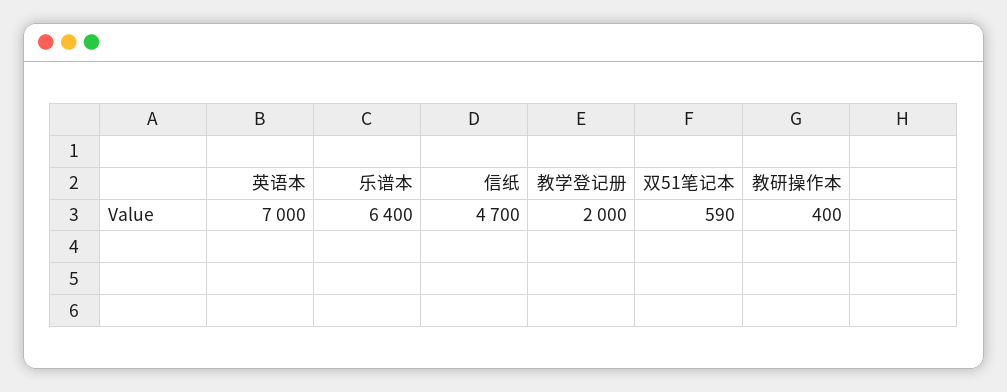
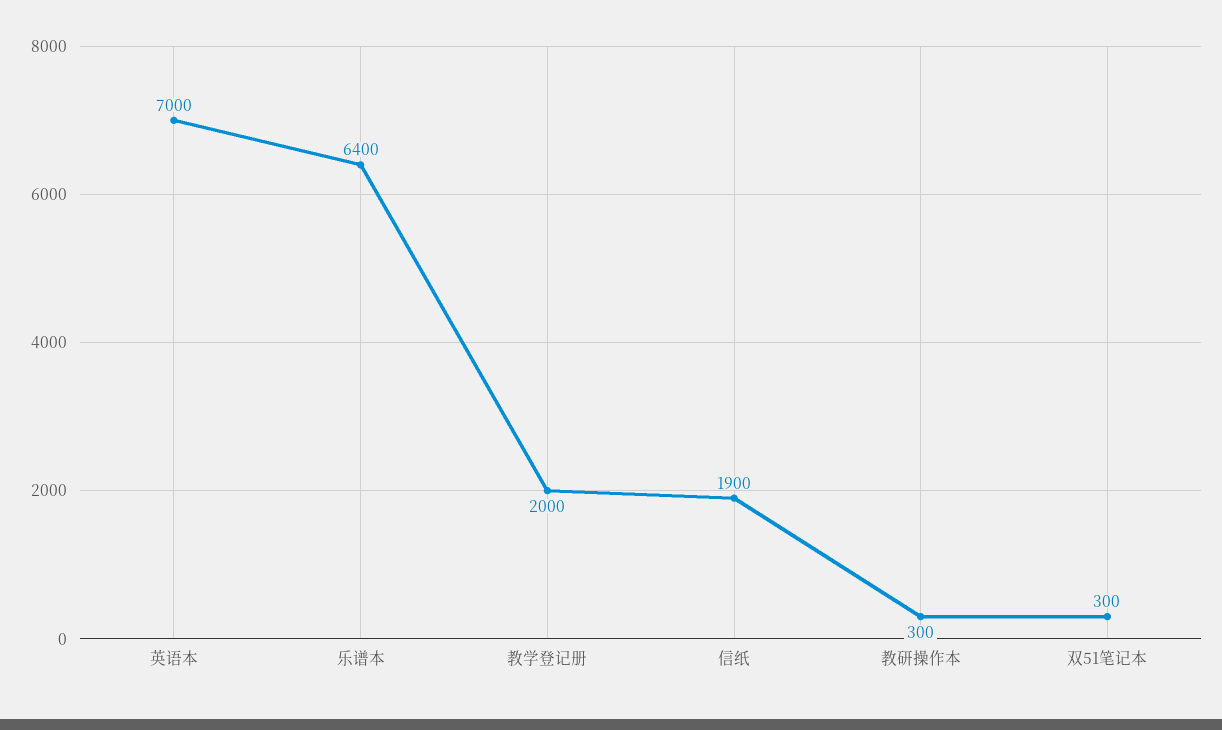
  {
    "英语本": 7000,
    "乐谱本": 6400,
-   "信纸": 4700,
+   "信纸": 1900,
    "教学登记册": 2000,
-   "双51笔记本": 590,
+   "双51笔记本": 300,
-   "教研操作本": 400
+   "教研操作本": 300
  }

